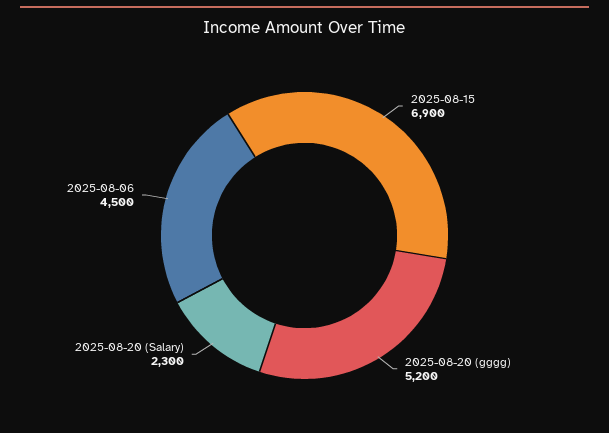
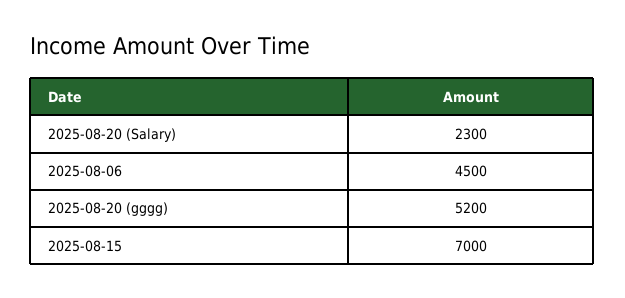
  {
-   "2025-08-15": 6900,
+   "2025-08-15": 7000,
    "2025-08-20 (gggg)": 5200,
    "2025-08-20 (Salary)": 2300,
    "2025-08-06": 4500
  }

